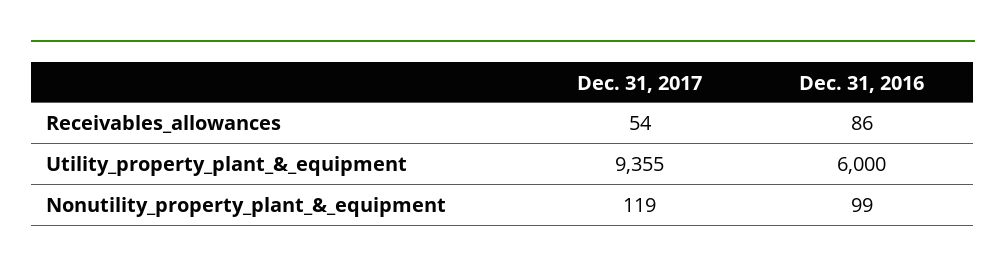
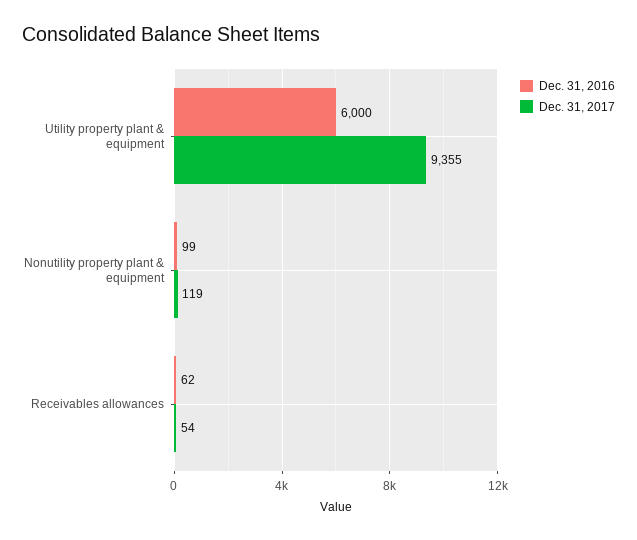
  {
    "Dec. 31, 2017": {
      "Receivables_allowances": 54,
      "Utility_property_plant_&_equipment": 9355,
      "Nonutility_property_plant_&_equipment": 119
    },
    "Dec. 31, 2016": {
-     "Receivables_allowances": 86,
+     "Receivables_allowances": 62,
      "Utility_property_plant_&_equipment": 6000,
      "Nonutility_property_plant_&_equipment": 99
    }
  }

